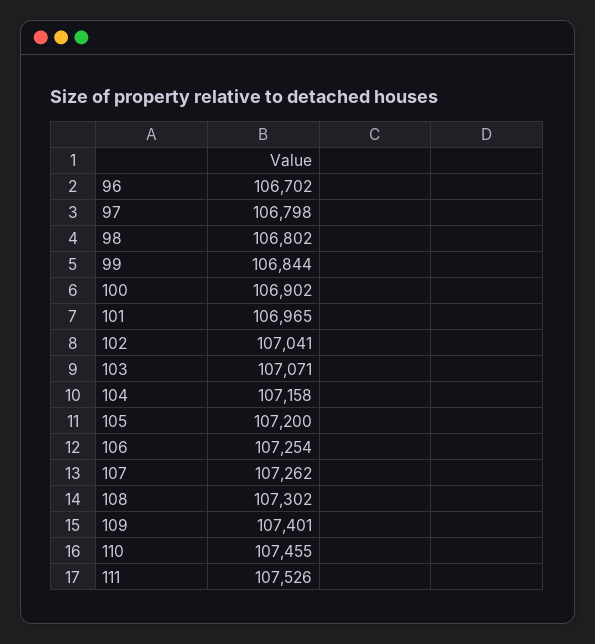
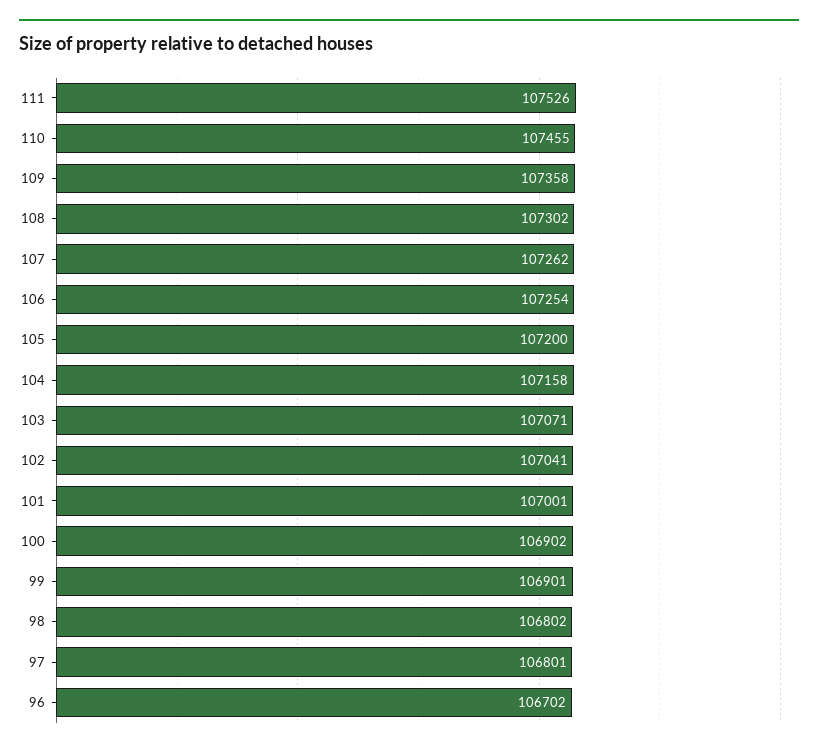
  {
    "96": 106702,
-   "97": 106798,
+   "97": 106801,
    "98": 106802,
-   "99": 106844,
+   "99": 106901,
    "100": 106902,
-   "101": 106965,
+   "101": 107001,
    "102": 107041,
    "103": 107071,
    "104": 107158,
    "105": 107200,
    "106": 107254,
    "107": 107262,
    "108": 107302,
-   "109": 107401,
+   "109": 107358,
    "110": 107455,
    "111": 107526
  }

